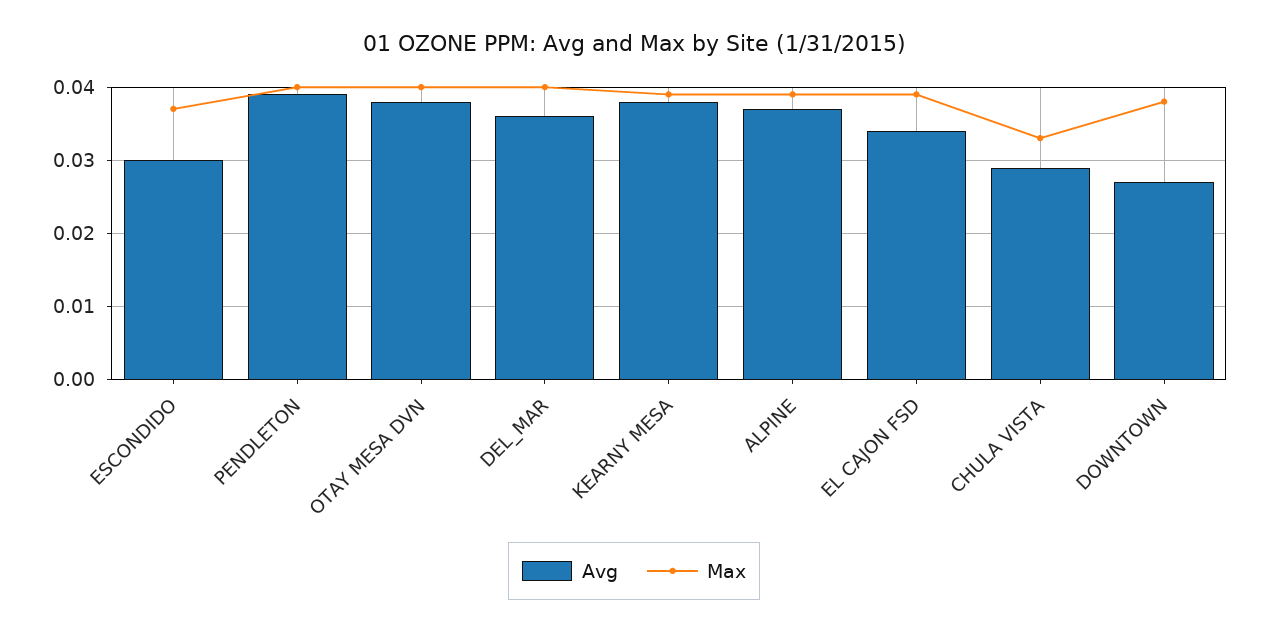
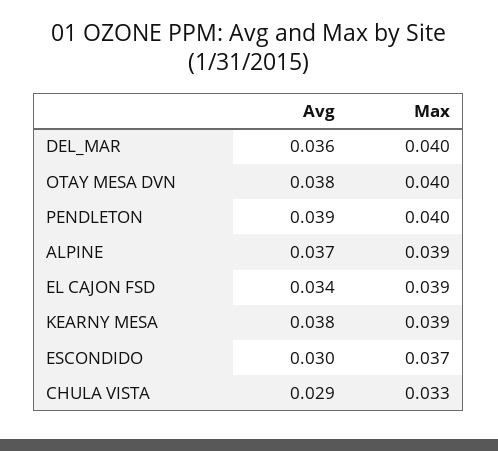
  {
    "Avg": {
      "ESCONDIDO": 0.03,
      "PENDLETON": 0.039,
      "OTAY MESA DVN": 0.038,
      "DEL_MAR": 0.036,
      "KEARNY MESA": 0.038,
      "ALPINE": 0.037,
      "EL CAJON FSD": 0.034,
-     "CHULA VISTA": 0.029,
+     "CHULA VISTA": 0.029
-     "DOWNTOWN": 0.027
    },
    "Max": {
      "ESCONDIDO": 0.037,
      "PENDLETON": 0.04,
      "OTAY MESA DVN": 0.04,
      "DEL_MAR": 0.04,
      "KEARNY MESA": 0.039,
      "ALPINE": 0.039,
      "EL CAJON FSD": 0.039,
-     "CHULA VISTA": 0.033,
+     "CHULA VISTA": 0.033
-     "DOWNTOWN": 0.038
    }
  }

